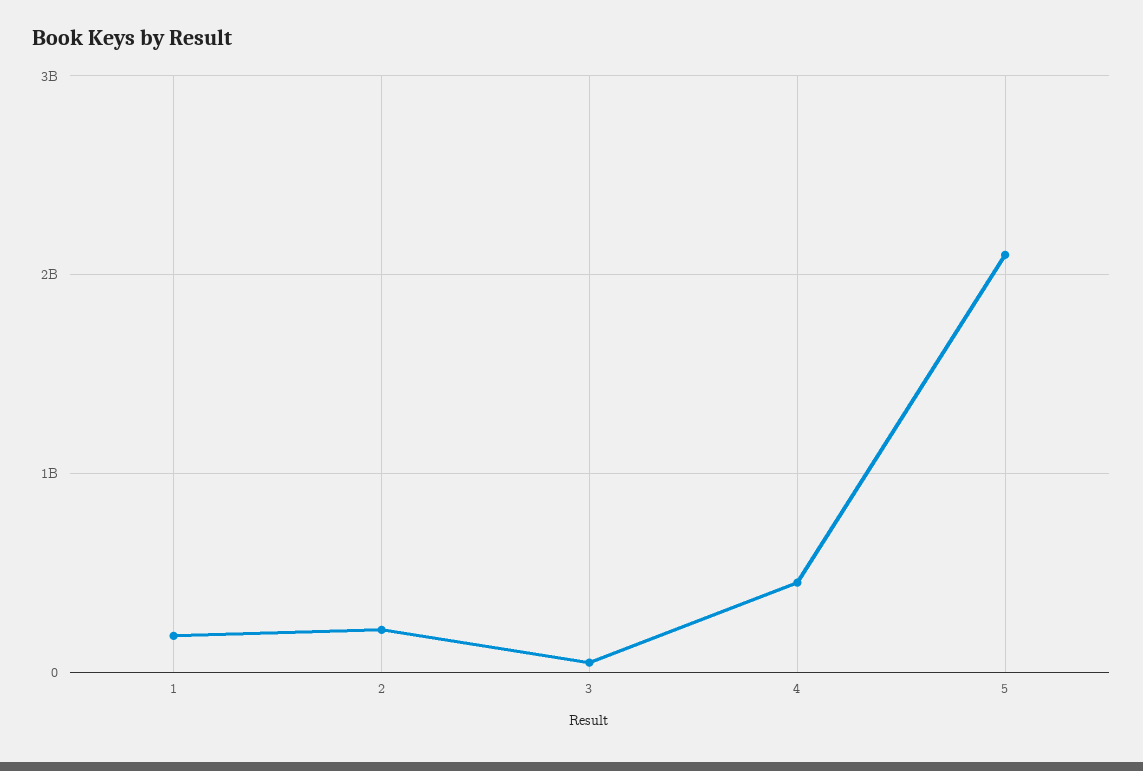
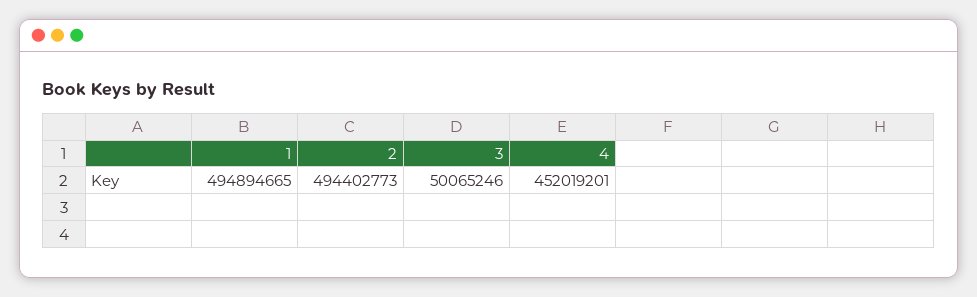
  {
-   "1": 200000000,
+   "1": 494894665,
-   "2": 200000000,
+   "2": 494402773,
    "3": 50065246,
-   "4": 452019201,
+   "4": 452019201
-   "5": 2100000000
  }

